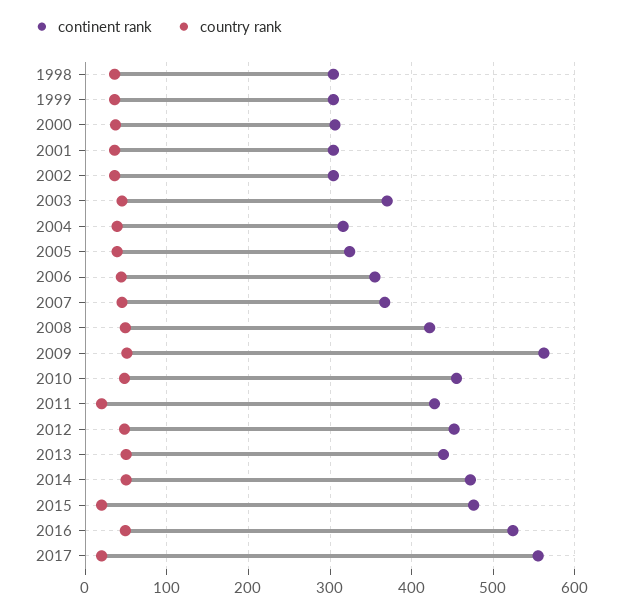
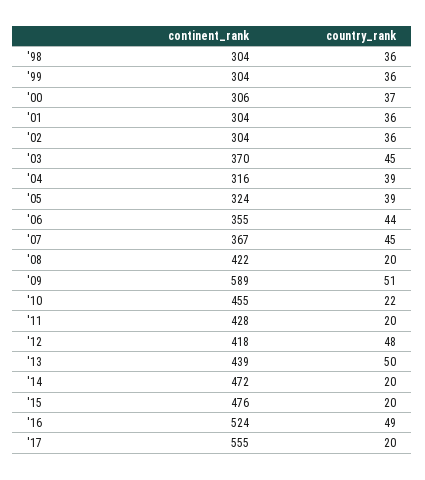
  {
    "continent rank": {
      "1998": 304,
      "1999": 304,
      "2000": 306,
      "2001": 304,
      "2002": 304,
      "2003": 370,
      "2004": 316,
      "2005": 324,
      "2006": 355,
      "2007": 367,
      "2008": 422,
-     "2009": 560,
+     "2009": 589,
      "2010": 455,
      "2011": 428,
-     "2012": 450,
+     "2012": 418,
      "2013": 439,
      "2014": 472,
      "2015": 476,
      "2016": 524,
      "2017": 555
    },
    "country rank": {
      "1998": 36,
      "1999": 36,
      "2000": 37,
      "2001": 36,
      "2002": 36,
      "2003": 45,
      "2004": 39,
      "2005": 39,
      "2006": 44,
      "2007": 45,
-     "2008": 50,
+     "2008": 20,
      "2009": 51,
-     "2010": 50,
+     "2010": 22,
      "2011": 20,
      "2012": 48,
      "2013": 50,
-     "2014": 50,
+     "2014": 20,
      "2015": 20,
      "2016": 49,
      "2017": 20
    }
  }

